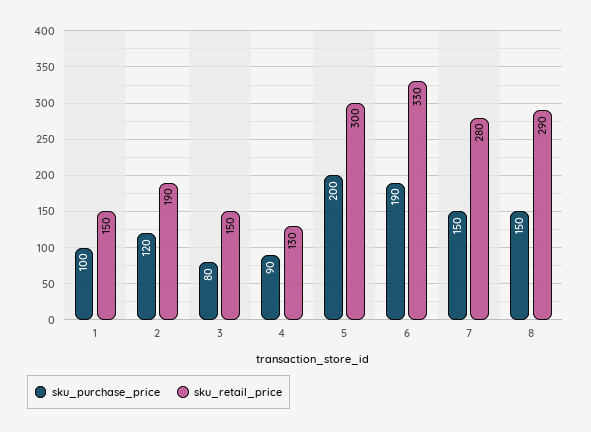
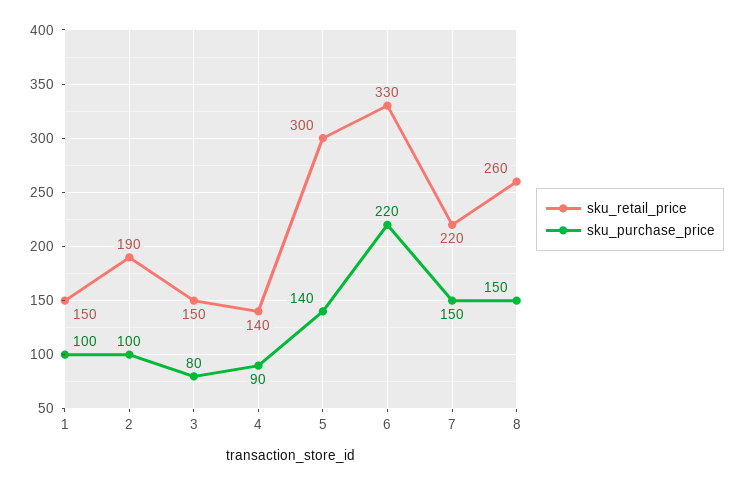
  {
    "sku_purchase_price": {
      "1": 100,
-     "2": 120,
+     "2": 100,
      "3": 80,
      "4": 90,
-     "5": 200,
+     "5": 140,
-     "6": 190,
+     "6": 220,
      "7": 150,
      "8": 150
    },
    "sku_retail_price": {
      "1": 150,
      "2": 190,
      "3": 150,
-     "4": 130,
+     "4": 140,
      "5": 300,
      "6": 330,
-     "7": 280,
+     "7": 220,
-     "8": 290
+     "8": 260
    }
  }

